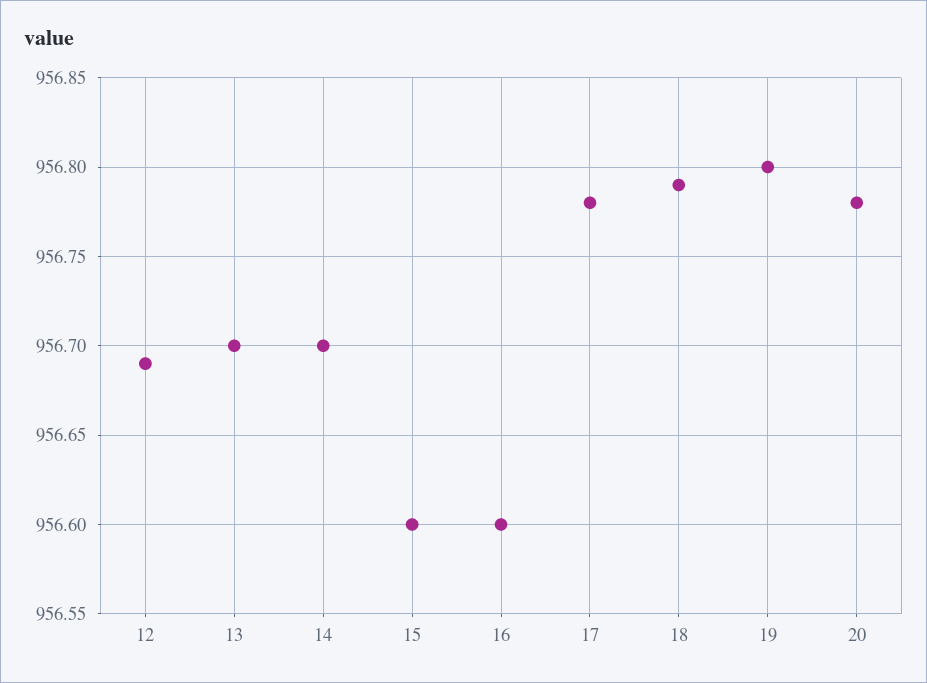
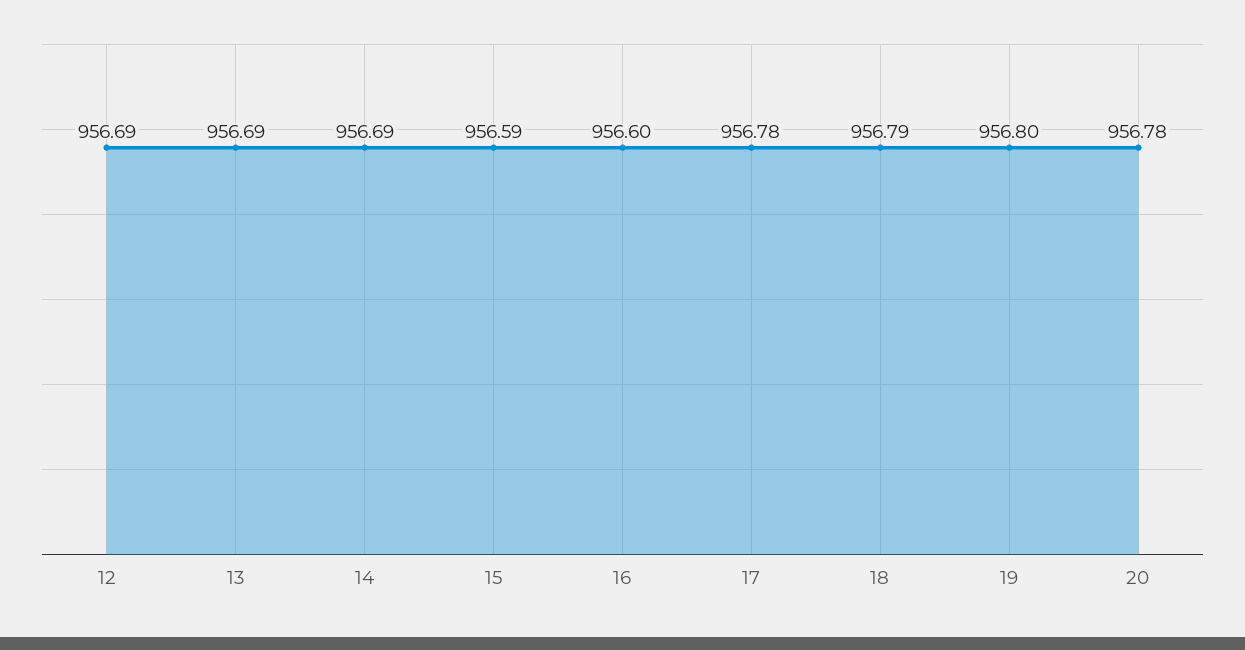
  {
    "12": 956.69,
-   "13": 956.7,
+   "13": 956.69,
-   "14": 956.7,
+   "14": 956.69,
-   "15": 956.6,
+   "15": 956.59,
    "16": 956.6,
    "17": 956.78,
    "18": 956.79,
    "19": 956.8,
    "20": 956.78
  }

